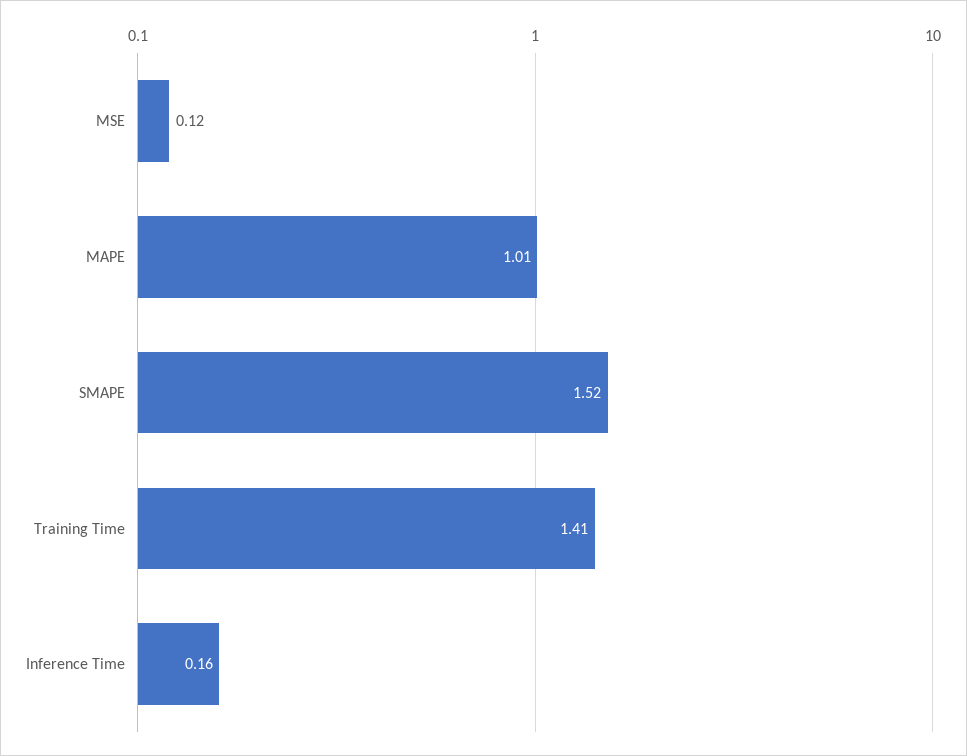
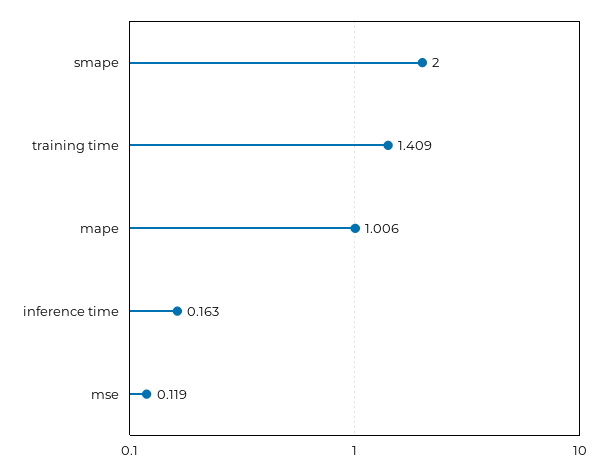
  {
    "MSE": 0.119,
    "MAPE": 1.006,
-   "SMAPE": 1.52,
+   "SMAPE": 2,
    "Training Time": 1.409,
    "Inference Time": 0.163
  }

